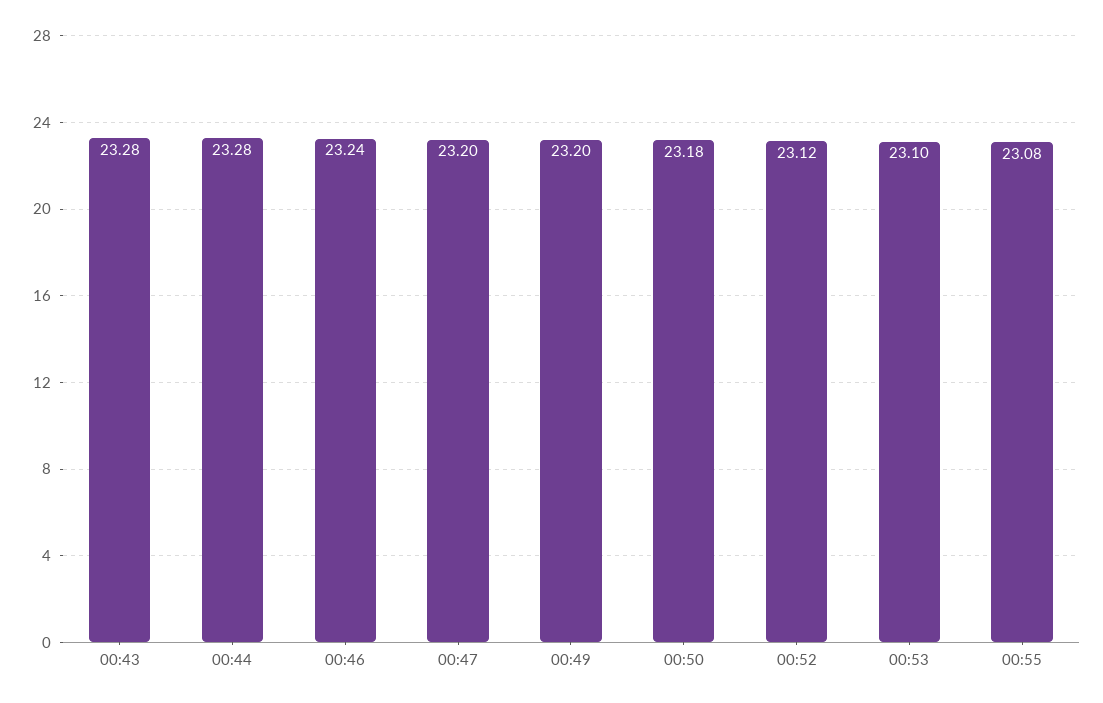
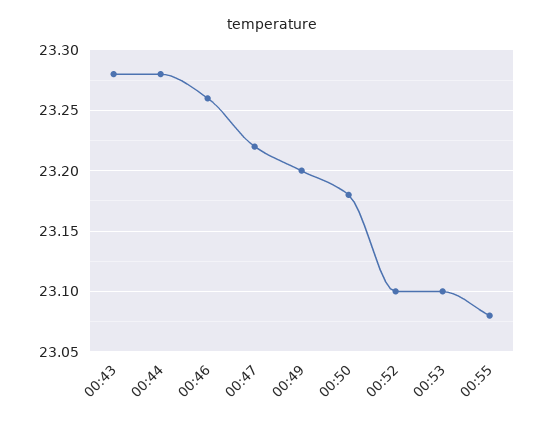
  {
    "00:43": 23.28,
    "00:44": 23.28,
-   "00:46": 23.24,
+   "00:46": 23.26,
-   "00:47": 23.2,
+   "00:47": 23.22,
    "00:49": 23.2,
    "00:50": 23.18,
-   "00:52": 23.12,
+   "00:52": 23.1,
    "00:53": 23.1,
    "00:55": 23.08
  }

